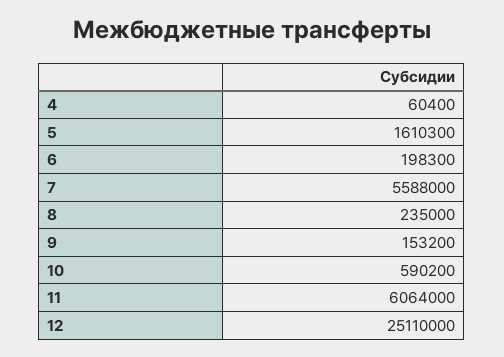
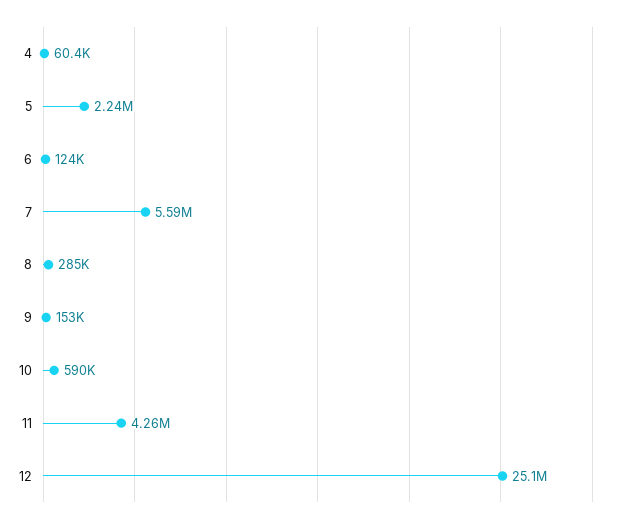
  {
    "4": 60400,
-   "5": 1610300,
+   "5": 2240000,
-   "6": 198300,
+   "6": 124000,
    "7": 5588000,
-   "8": 235000,
+   "8": 285000,
    "9": 153200,
    "10": 590200,
-   "11": 6064000,
+   "11": 4260000,
    "12": 25110000
  }

